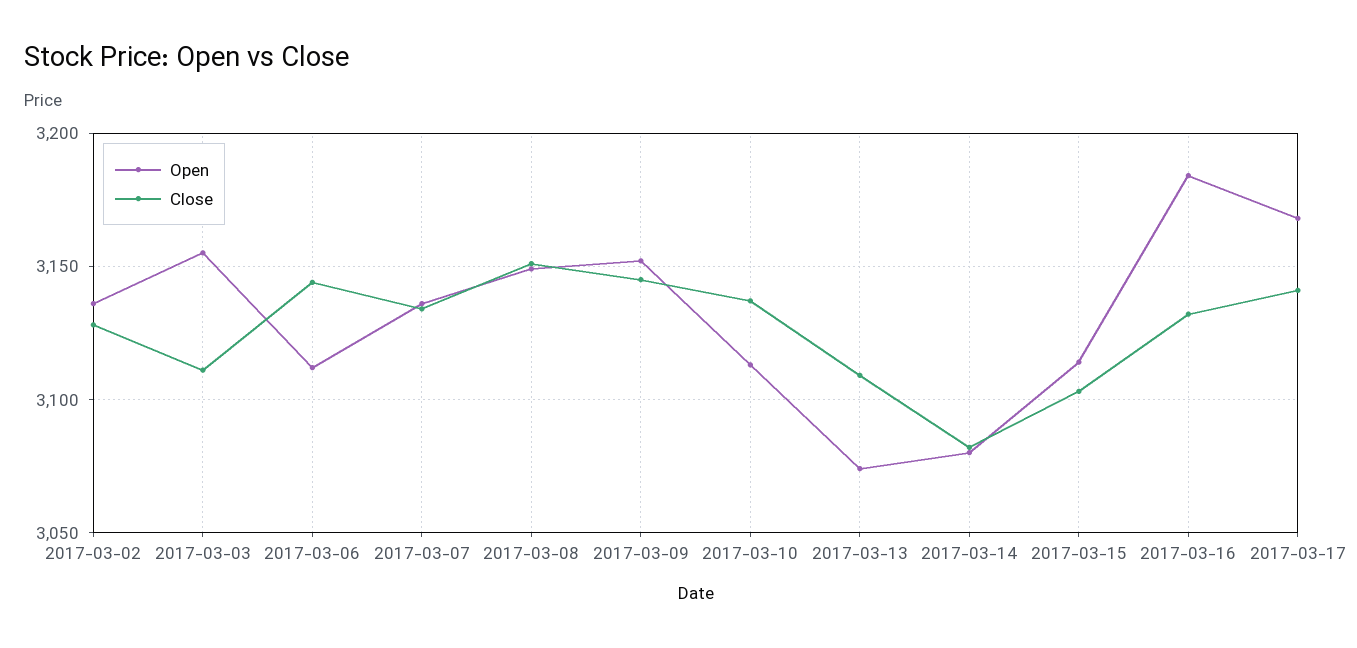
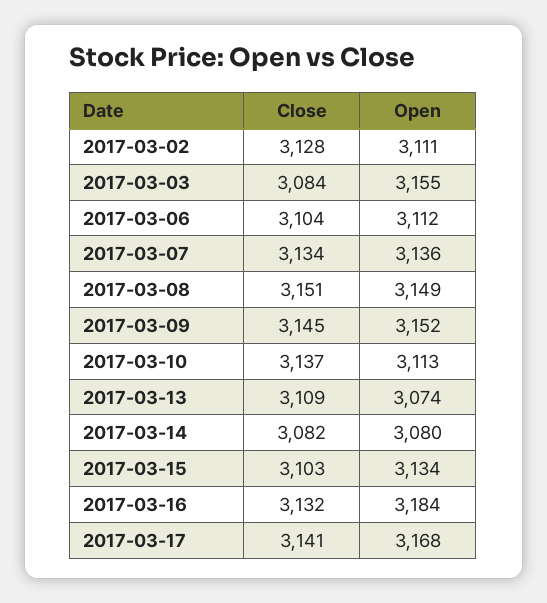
  {
    "Open": {
-     "2017-03-02": 3135,
+     "2017-03-02": 3111,
      "2017-03-03": 3155,
      "2017-03-06": 3112,
      "2017-03-07": 3136,
      "2017-03-08": 3149,
      "2017-03-09": 3152,
      "2017-03-10": 3113,
      "2017-03-13": 3074,
      "2017-03-14": 3080,
-     "2017-03-15": 3115,
+     "2017-03-15": 3134,
      "2017-03-16": 3184,
      "2017-03-17": 3168
    },
    "Close": {
      "2017-03-02": 3128,
-     "2017-03-03": 3110,
+     "2017-03-03": 3084,
-     "2017-03-06": 3145,
+     "2017-03-06": 3104,
      "2017-03-07": 3134,
      "2017-03-08": 3151,
      "2017-03-09": 3145,
      "2017-03-10": 3137,
      "2017-03-13": 3109,
      "2017-03-14": 3082,
      "2017-03-15": 3103,
      "2017-03-16": 3132,
      "2017-03-17": 3141
    }
  }

